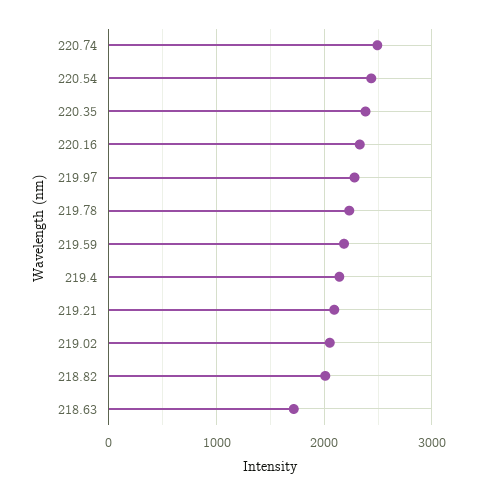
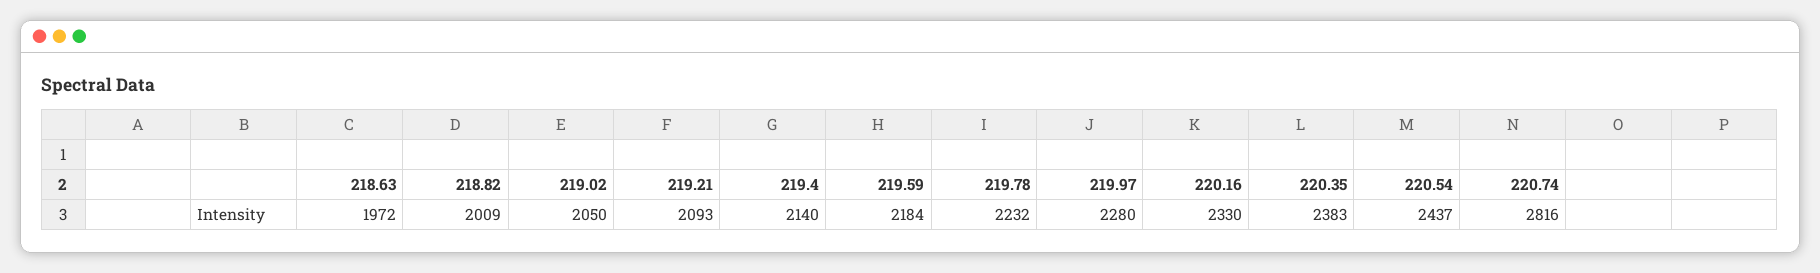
  {
-   "220.74": 2500,
+   "220.74": 2816,
    "220.54": 2437,
    "220.35": 2383,
    "220.16": 2330,
    "219.97": 2280,
    "219.78": 2232,
    "219.59": 2184,
    "219.4": 2140,
    "219.21": 2093,
    "219.02": 2050,
    "218.82": 2009,
-   "218.63": 1700
+   "218.63": 1972
  }

